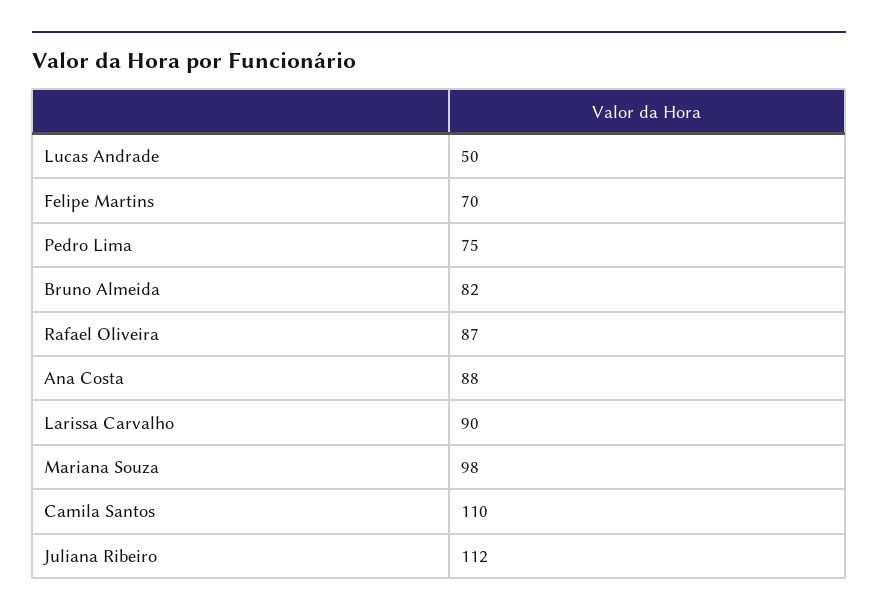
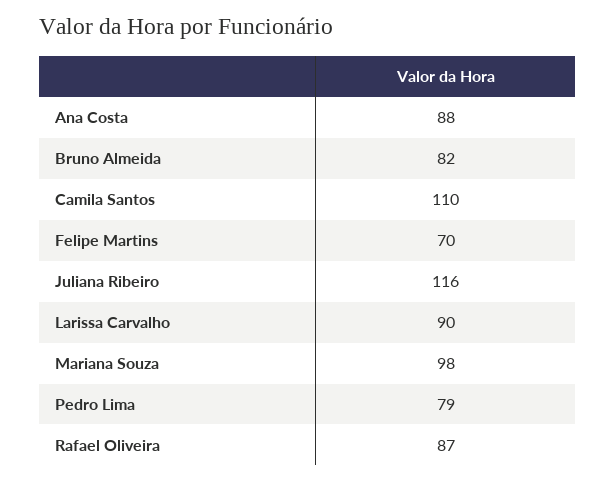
  {
-   "Lucas Andrade": 50,
    "Felipe Martins": 70,
-   "Pedro Lima": 75,
+   "Pedro Lima": 79,
    "Bruno Almeida": 82,
    "Rafael Oliveira": 87,
    "Ana Costa": 88,
    "Larissa Carvalho": 90,
    "Mariana Souza": 98,
    "Camila Santos": 110,
-   "Juliana Ribeiro": 112
+   "Juliana Ribeiro": 116
  }

